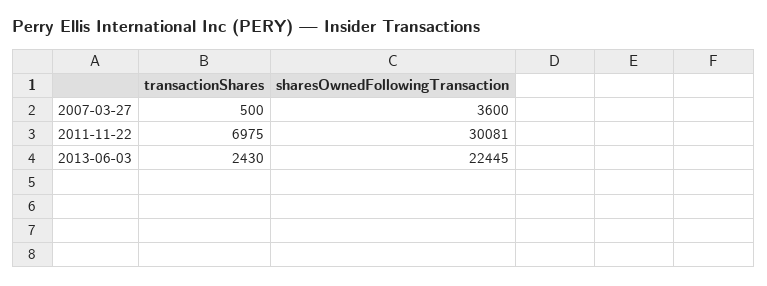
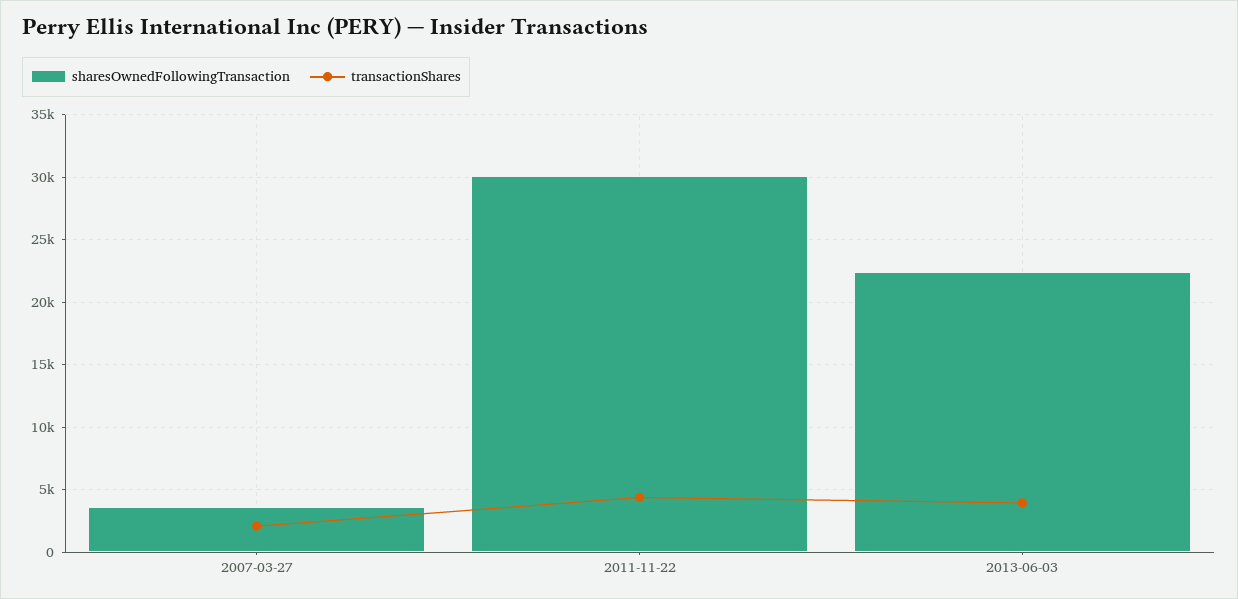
  {
    "transactionShares": {
-     "2007-03-27": 500,
+     "2007-03-27": 2000,
-     "2011-11-22": 6975,
+     "2011-11-22": 4500,
-     "2013-06-03": 2430
+     "2013-06-03": 4000
    },
    "sharesOwnedFollowingTransaction": {
      "2007-03-27": 3600,
      "2011-11-22": 30081,
      "2013-06-03": 22445
    }
  }

